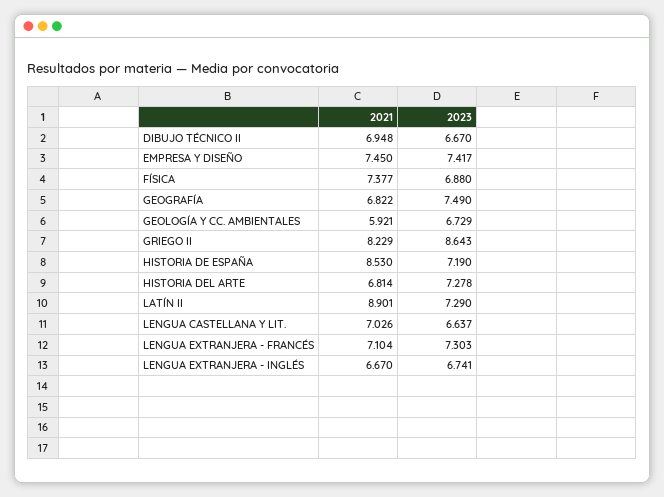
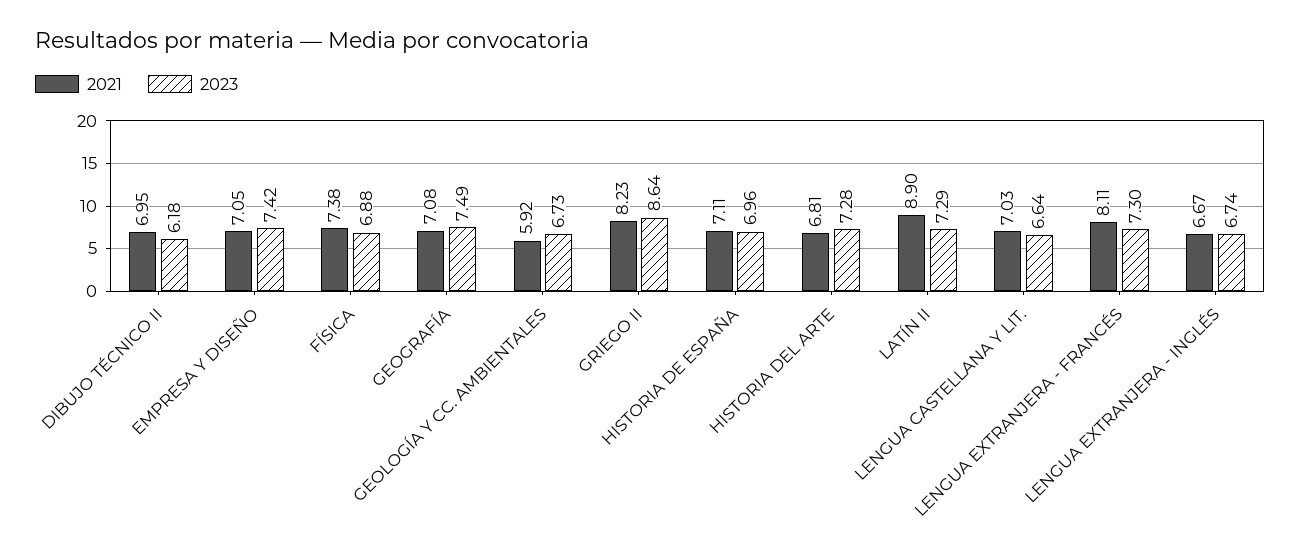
  {
    "2021": {
      "DIBUJO TÉCNICO II": 6.948,
-     "EMPRESA Y DISEÑO": 7.45,
+     "EMPRESA Y DISEÑO": 7.05,
      "FÍSICA": 7.377,
-     "GEOGRAFÍA": 6.822,
+     "GEOGRAFÍA": 7.08,
      "GEOLOGÍA Y CC. AMBIENTALES": 5.921,
      "GRIEGO II": 8.229,
-     "HISTORIA DE ESPAÑA": 8.53,
+     "HISTORIA DE ESPAÑA": 7.11,
      "HISTORIA DEL ARTE": 6.814,
      "LATÍN II": 8.901,
      "LENGUA CASTELLANA Y LIT.": 7.026,
-     "LENGUA EXTRANJERA - FRANCÉS": 7.104,
+     "LENGUA EXTRANJERA - FRANCÉS": 8.11,
      "LENGUA EXTRANJERA - INGLÉS": 6.67
    },
    "2023": {
-     "DIBUJO TÉCNICO II": 6.67,
+     "DIBUJO TÉCNICO II": 6.18,
      "EMPRESA Y DISEÑO": 7.417,
      "FÍSICA": 6.88,
      "GEOGRAFÍA": 7.49,
      "GEOLOGÍA Y CC. AMBIENTALES": 6.729,
      "GRIEGO II": 8.643,
-     "HISTORIA DE ESPAÑA": 7.19,
+     "HISTORIA DE ESPAÑA": 6.96,
      "HISTORIA DEL ARTE": 7.278,
      "LATÍN II": 7.29,
      "LENGUA CASTELLANA Y LIT.": 6.637,
      "LENGUA EXTRANJERA - FRANCÉS": 7.303,
      "LENGUA EXTRANJERA - INGLÉS": 6.741
    }
  }

